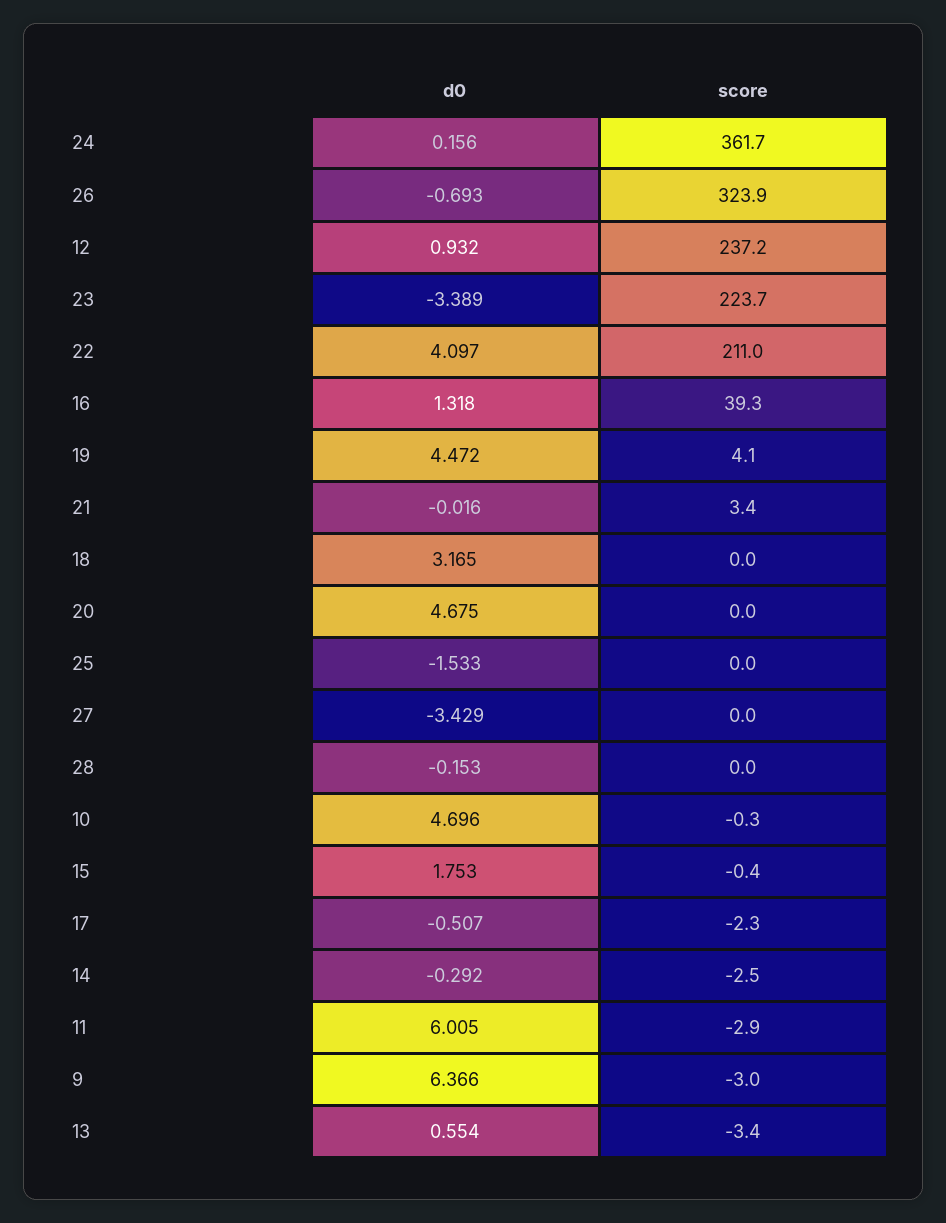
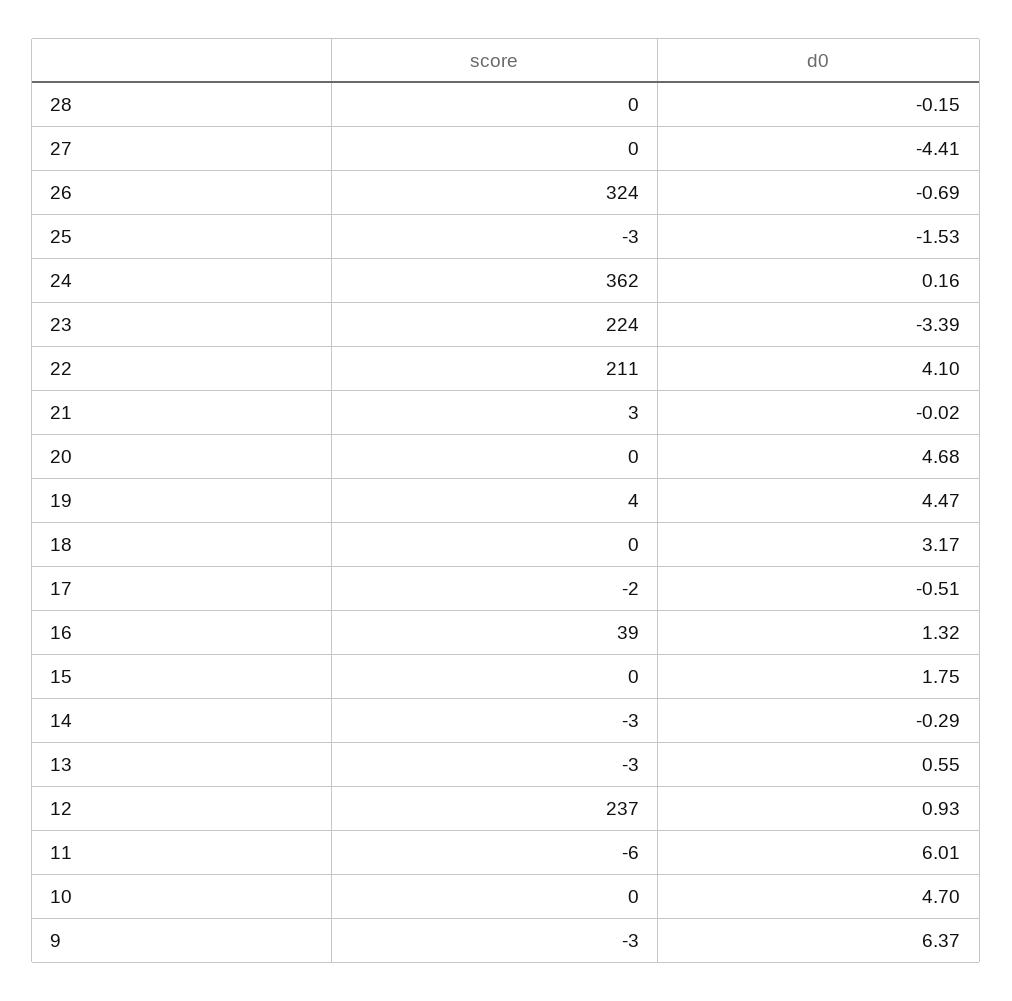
  {
    "d0": {
      "24": 0.156,
      "26": -0.693,
      "12": 0.932,
      "23": -3.389,
      "22": 4.097,
      "16": 1.318,
      "19": 4.472,
      "21": -0.016,
      "18": 3.165,
      "20": 4.675,
      "25": -1.533,
-     "27": -3.429,
+     "27": -4.41,
      "28": -0.153,
      "10": 4.696,
      "15": 1.753,
      "17": -0.507,
      "14": -0.292,
      "11": 6.005,
      "9": 6.366,
      "13": 0.554
    },
    "score": {
      "24": 361.7,
      "26": 323.9,
      "12": 237.2,
      "23": 223.7,
      "22": 211,
      "16": 39.3,
      "19": 4.1,
      "21": 3.4,
      "18": 0,
      "20": 0,
-     "25": 0,
+     "25": -3,
      "27": 0,
      "28": 0,
      "10": -0.3,
      "15": -0.4,
      "17": -2.3,
      "14": -2.5,
-     "11": -2.9,
+     "11": -6,
      "9": -3,
      "13": -3.4
    }
  }

